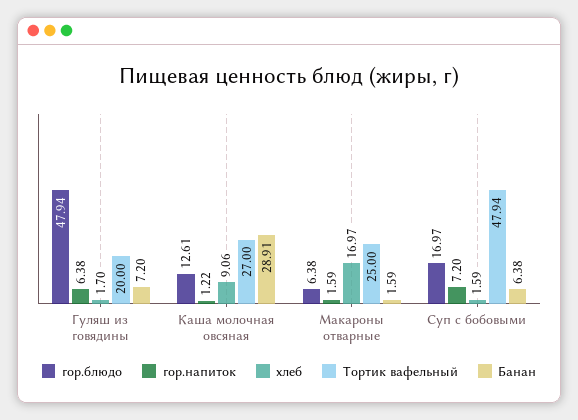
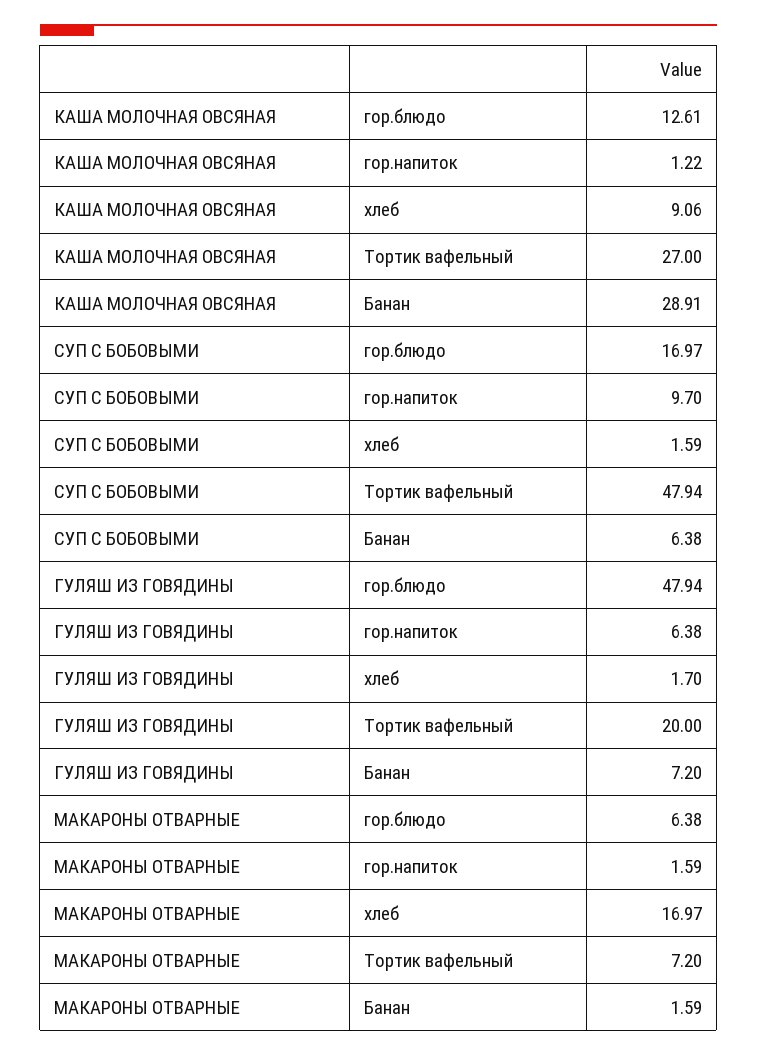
  {
    "гор.блюдо": {
      "Гуляш из говядины": 47.94,
      "Каша молочная овсяная": 12.61,
      "Макароны отварные": 6.38,
      "Суп с бобовыми": 16.97
    },
    "гор.напиток": {
      "Гуляш из говядины": 6.38,
      "Каша молочная овсяная": 1.22,
      "Макароны отварные": 1.59,
-     "Суп с бобовыми": 7.2
+     "Суп с бобовыми": 9.7
    },
    "хлеб": {
      "Гуляш из говядины": 1.7,
      "Каша молочная овсяная": 9.06,
      "Макароны отварные": 16.97,
      "Суп с бобовыми": 1.59
    },
    "Тортик вафельный": {
      "Гуляш из говядины": 20,
      "Каша молочная овсяная": 27,
-     "Макароны отварные": 25,
+     "Макароны отварные": 7.2,
      "Суп с бобовыми": 47.94
    },
    "Банан": {
      "Гуляш из говядины": 7.2,
      "Каша молочная овсяная": 28.91,
      "Макароны отварные": 1.59,
      "Суп с бобовыми": 6.38
    }
  }

